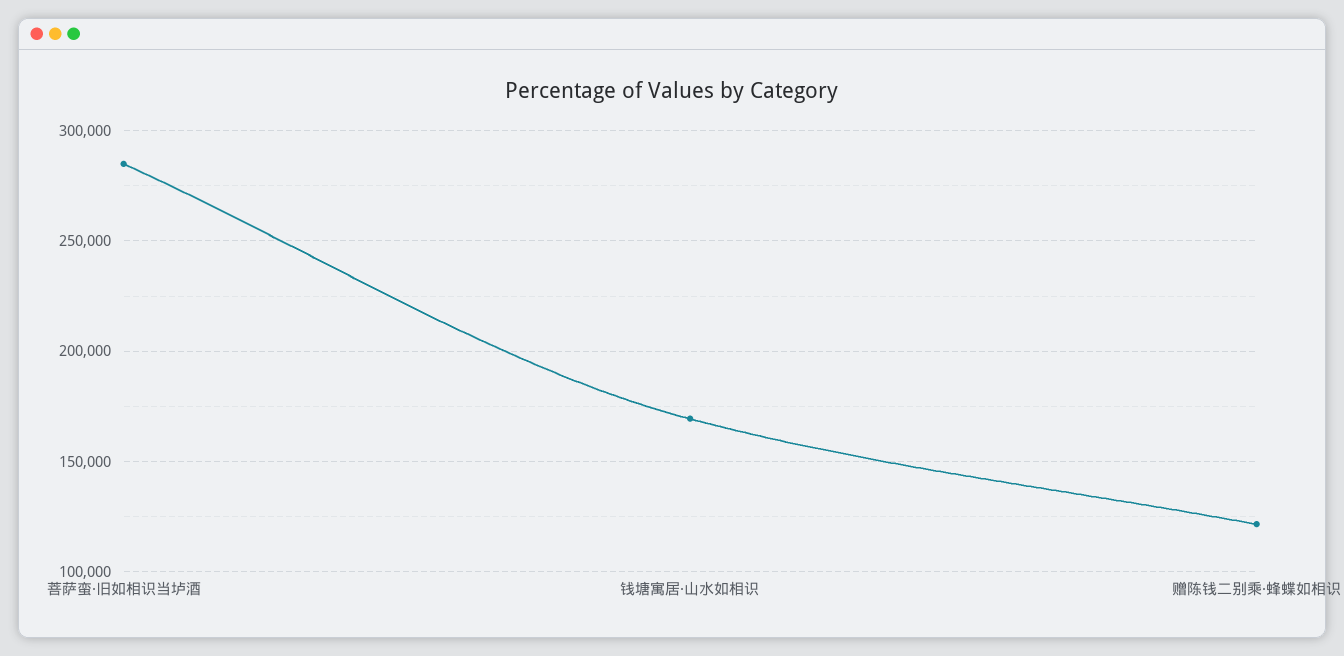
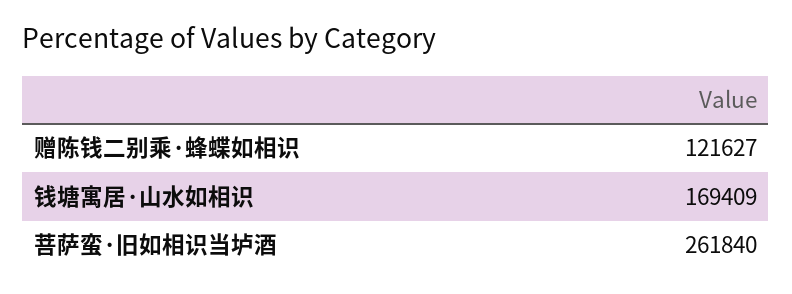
  {
-   "菩萨蛮·旧如相识当垆酒": 285000,
+   "菩萨蛮·旧如相识当垆酒": 261840,
    "钱塘寓居·山水如相识": 169409,
    "赠陈钱二别乘·蜂蝶如相识": 121627
  }

